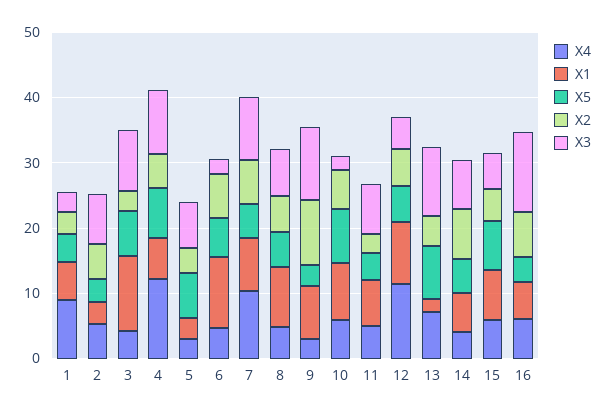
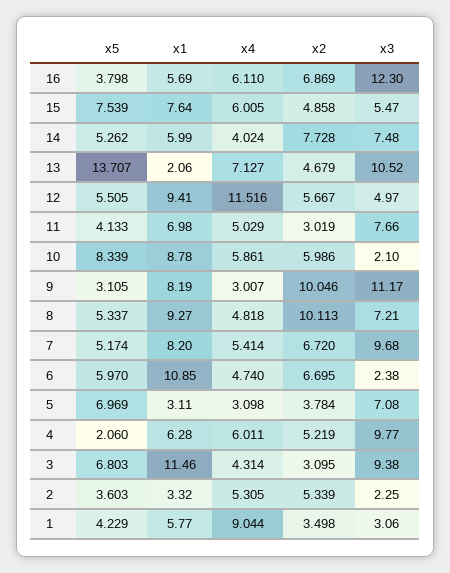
  {
    "X4": {
      "1": 9.044,
      "2": 5.305,
      "3": 4.314,
-     "4": 12,
+     "4": 6.011,
      "5": 3.098,
      "6": 4.74,
-     "7": 10,
+     "7": 5.414,
      "8": 4.818,
      "9": 3.007,
      "10": 5.861,
      "11": 5.029,
      "12": 11.516,
      "13": 7.127,
      "14": 4.024,
      "15": 6.005,
      "16": 6.11
    },
    "X1": {
      "1": 5.77,
      "2": 3.32,
      "3": 11.46,
      "4": 6.28,
      "5": 3.11,
      "6": 10.85,
      "7": 8.2,
      "8": 9.27,
      "9": 8.19,
      "10": 8.78,
      "11": 6.98,
      "12": 9.41,
      "13": 2.06,
      "14": 5.99,
      "15": 7.64,
      "16": 5.69
    },
    "X5": {
      "1": 4.229,
      "2": 3.603,
      "3": 6.803,
-     "4": 8,
+     "4": 2.06,
      "5": 6.969,
      "6": 5.97,
      "7": 5.174,
      "8": 5.337,
      "9": 3.105,
      "10": 8.339,
      "11": 4.133,
      "12": 5.505,
-     "13": 8,
+     "13": 13.707,
      "14": 5.262,
      "15": 7.539,
      "16": 3.798
    },
    "X2": {
      "1": 3.498,
      "2": 5.339,
      "3": 3.095,
      "4": 5.219,
      "5": 3.784,
      "6": 6.695,
      "7": 6.72,
-     "8": 6,
+     "8": 10.113,
      "9": 10.046,
      "10": 5.986,
      "11": 3.019,
      "12": 5.667,
      "13": 4.679,
      "14": 7.728,
      "15": 4.858,
      "16": 6.869
    },
    "X3": {
      "1": 3.06,
-     "2": 8,
+     "2": 2.25,
      "3": 9.38,
      "4": 9.77,
      "5": 7.08,
      "6": 2.38,
      "7": 9.68,
      "8": 7.21,
      "9": 11.17,
      "10": 2.1,
      "11": 7.66,
      "12": 4.97,
      "13": 10.52,
      "14": 7.48,
      "15": 5.47,
      "16": 12.3
    }
  }

